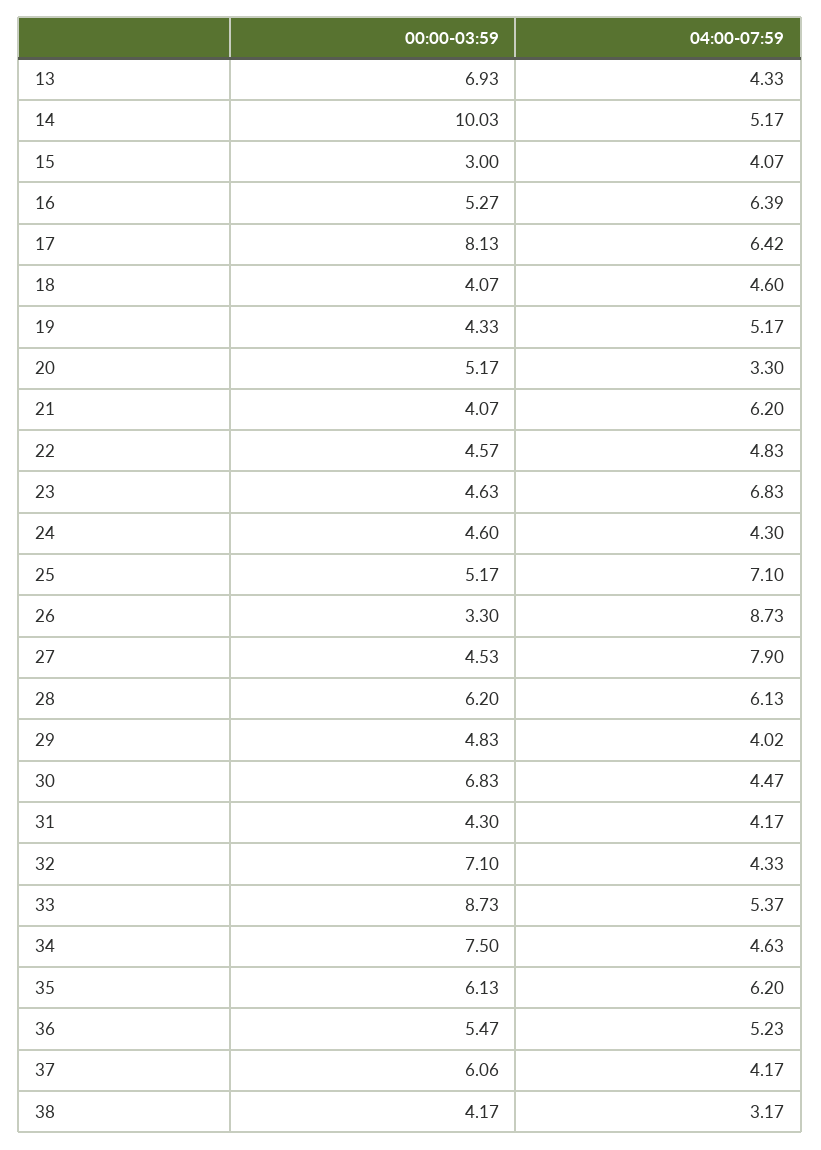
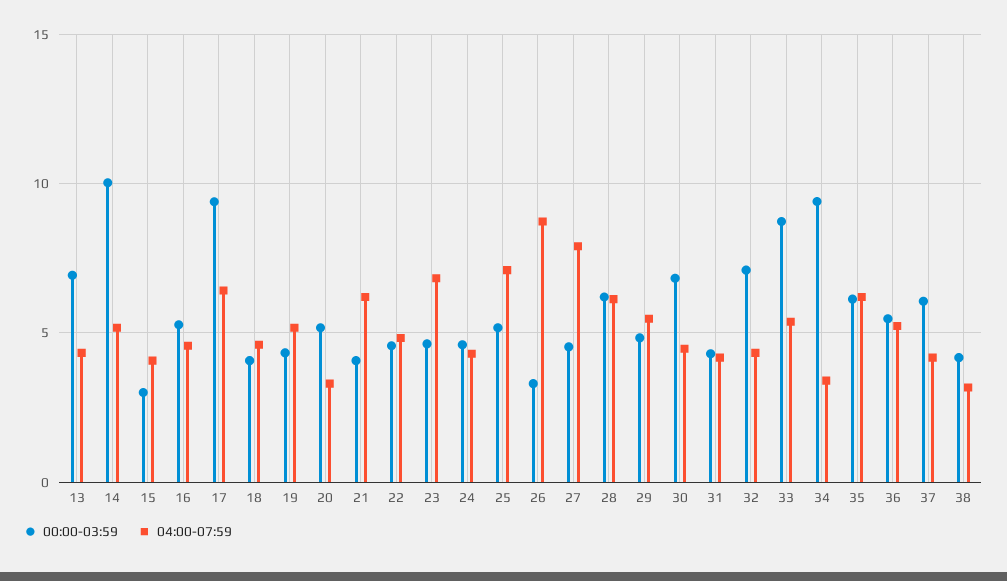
  {
    "00:00-03:59": {
      "13": 6.93,
      "14": 10.03,
      "15": 3,
      "16": 5.27,
-     "17": 8.13,
+     "17": 9.5,
      "18": 4.07,
      "19": 4.33,
      "20": 5.17,
      "21": 4.07,
      "22": 4.57,
      "23": 4.63,
      "24": 4.6,
      "25": 5.17,
      "26": 3.3,
      "27": 4.53,
      "28": 6.2,
      "29": 4.83,
      "30": 6.83,
      "31": 4.3,
      "32": 7.1,
      "33": 8.73,
-     "34": 7.5,
+     "34": 9.5,
      "35": 6.13,
      "36": 5.47,
      "37": 6.06,
      "38": 4.17
    },
    "04:00-07:59": {
      "13": 4.33,
      "14": 5.17,
      "15": 4.07,
-     "16": 6.39,
+     "16": 4.5,
      "17": 6.42,
      "18": 4.6,
      "19": 5.17,
      "20": 3.3,
      "21": 6.2,
      "22": 4.83,
      "23": 6.83,
      "24": 4.3,
      "25": 7.1,
      "26": 8.73,
      "27": 7.9,
      "28": 6.13,
-     "29": 4.02,
+     "29": 5.5,
      "30": 4.47,
      "31": 4.17,
      "32": 4.33,
      "33": 5.37,
-     "34": 4.63,
+     "34": 3.5,
      "35": 6.2,
      "36": 5.23,
      "37": 4.17,
      "38": 3.17
    }
  }

